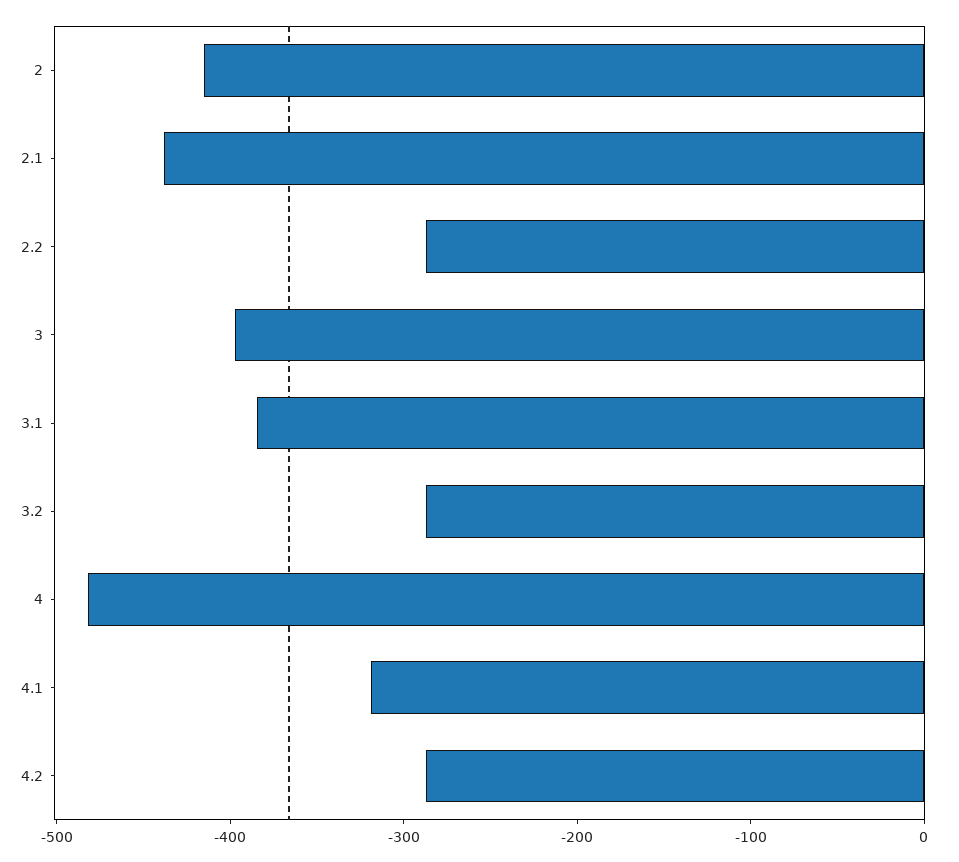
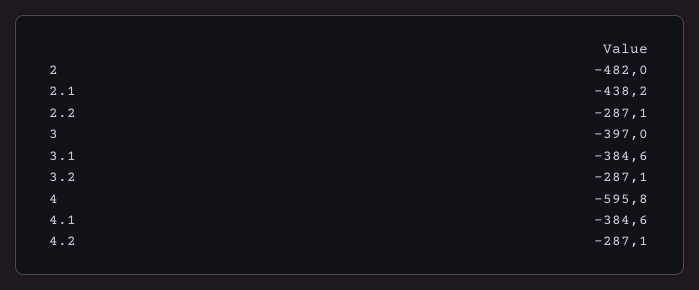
  {
-   "2": -420,
+   "2": -482,
    "2.1": -438.2,
    "2.2": -287.1,
    "3": -397,
    "3.1": -384.6,
    "3.2": -287.1,
-   "4": -480,
+   "4": -595.8,
-   "4.1": -320,
+   "4.1": -384.6,
    "4.2": -287.1
  }

